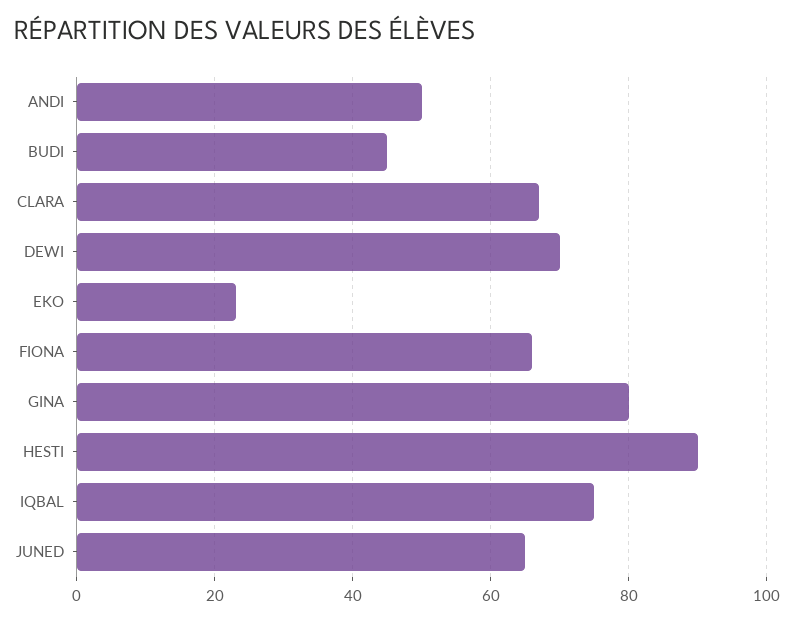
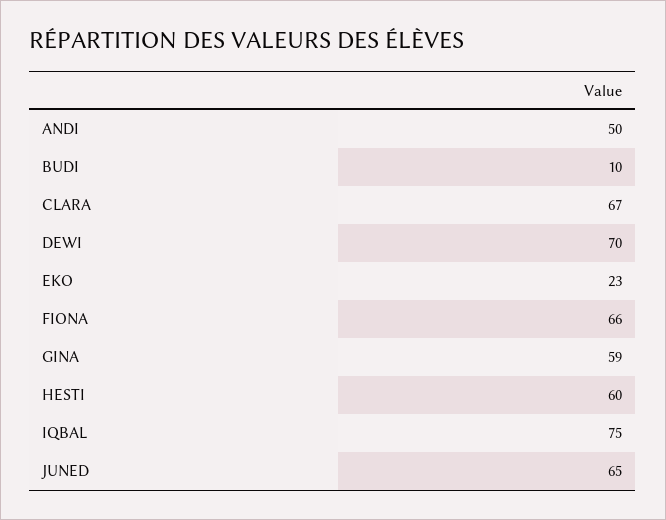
  {
    "ANDI": 50,
-   "BUDI": 45,
+   "BUDI": 10,
    "CLARA": 67,
    "DEWI": 70,
    "EKO": 23,
    "FIONA": 66,
-   "GINA": 80,
+   "GINA": 59,
-   "HESTI": 90,
+   "HESTI": 60,
    "IQBAL": 75,
    "JUNED": 65
  }

